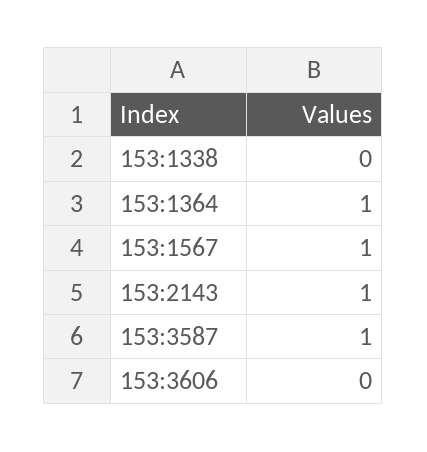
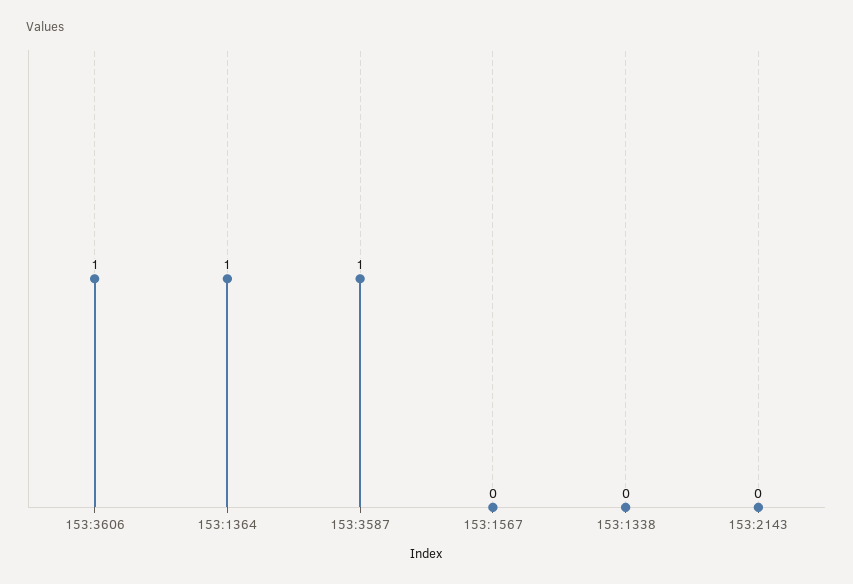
  {
    "153:1338": 0,
    "153:1364": 1,
-   "153:1567": 1,
+   "153:1567": 0,
-   "153:2143": 1,
+   "153:2143": 0,
    "153:3587": 1,
-   "153:3606": 0
+   "153:3606": 1
  }

